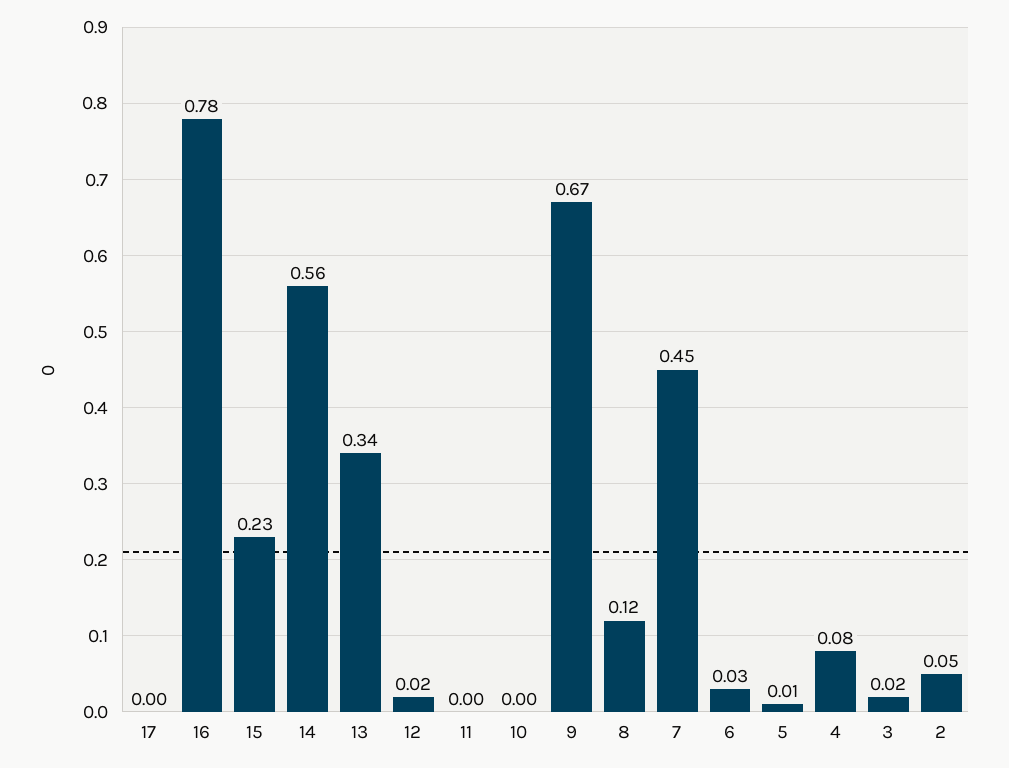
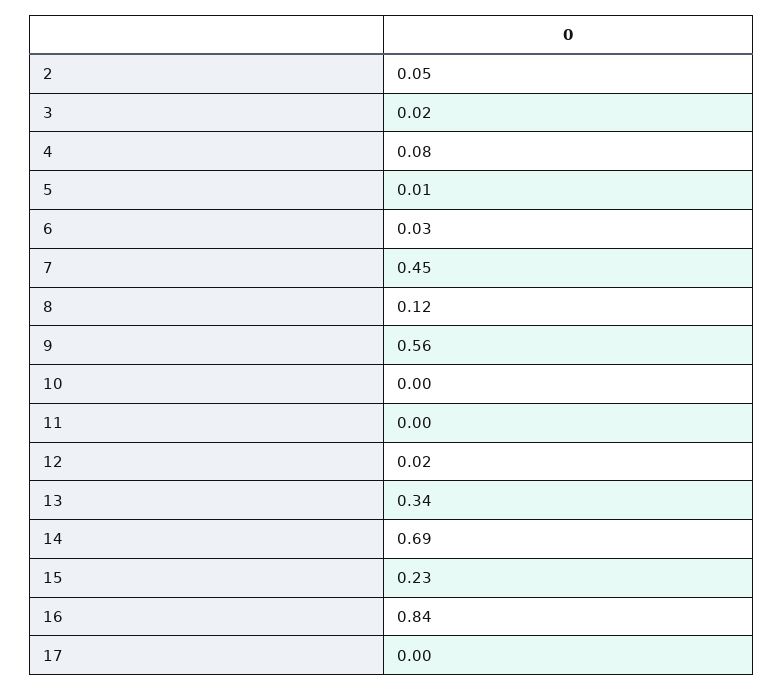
  {
    "17": 0,
-   "16": 0.78,
+   "16": 0.84,
    "15": 0.23,
-   "14": 0.56,
+   "14": 0.69,
    "13": 0.34,
    "12": 0.02,
    "11": 0,
    "10": 0,
-   "9": 0.67,
+   "9": 0.56,
    "8": 0.12,
    "7": 0.45,
    "6": 0.03,
    "5": 0.01,
    "4": 0.08,
    "3": 0.02,
    "2": 0.05
  }

